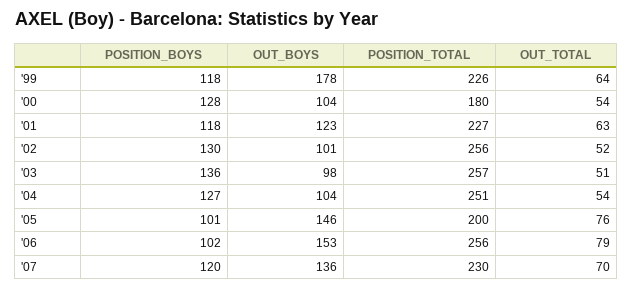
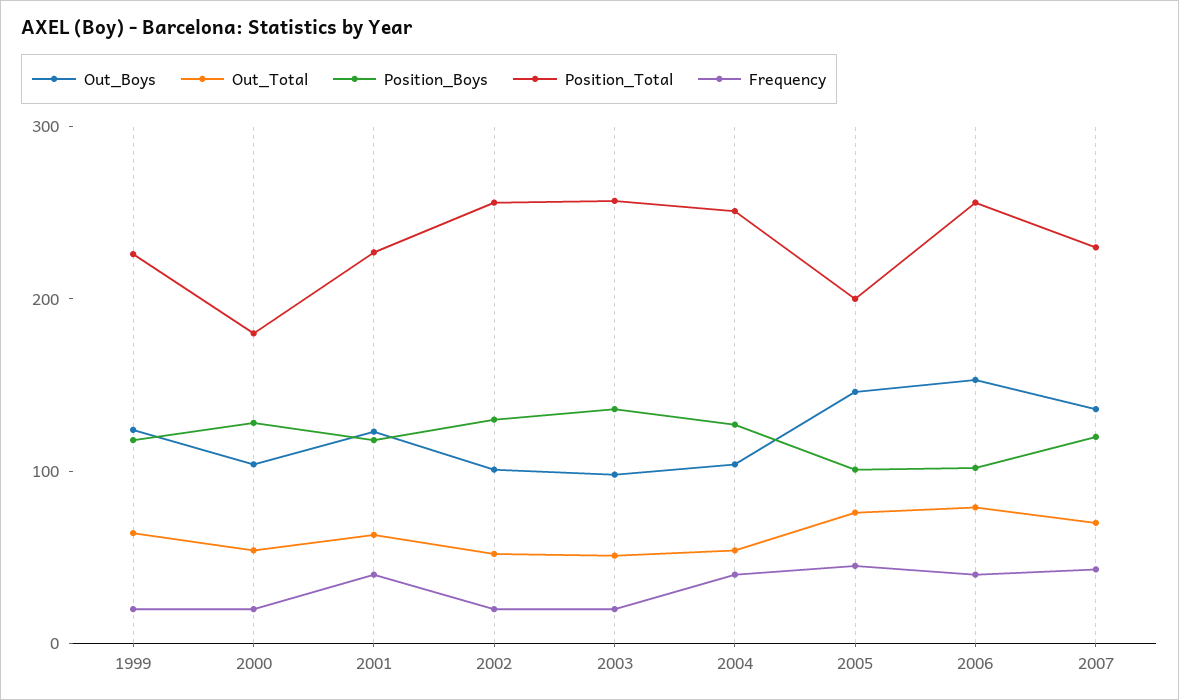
  {
    "POSITION_BOYS": {
      "'99": 118,
      "'00": 128,
      "'01": 118,
      "'02": 130,
      "'03": 136,
      "'04": 127,
      "'05": 101,
      "'06": 102,
      "'07": 120
    },
    "OUT_BOYS": {
-     "'99": 178,
+     "'99": 120,
      "'00": 104,
      "'01": 123,
      "'02": 101,
      "'03": 98,
      "'04": 104,
      "'05": 146,
      "'06": 153,
      "'07": 136
    },
    "POSITION_TOTAL": {
      "'99": 226,
      "'00": 180,
      "'01": 227,
      "'02": 256,
      "'03": 257,
      "'04": 251,
      "'05": 200,
      "'06": 256,
      "'07": 230
    },
    "OUT_TOTAL": {
      "'99": 64,
      "'00": 54,
      "'01": 63,
      "'02": 52,
      "'03": 51,
      "'04": 54,
      "'05": 76,
      "'06": 79,
      "'07": 70
-   }
+   },
+   "Frequency": {
+     "'99": 20,
+     "'00": 20,
+     "'01": 40,
+     "'02": 20,
+     "'03": 20,
+     "'04": 40,
+     "'05": 40,
+     "'06": 40,
+     "'07": 40
+   }
  }

